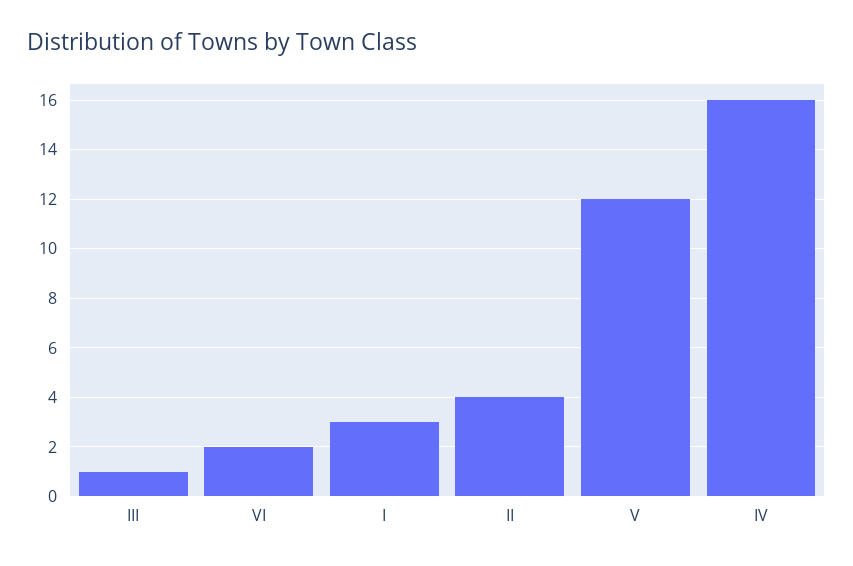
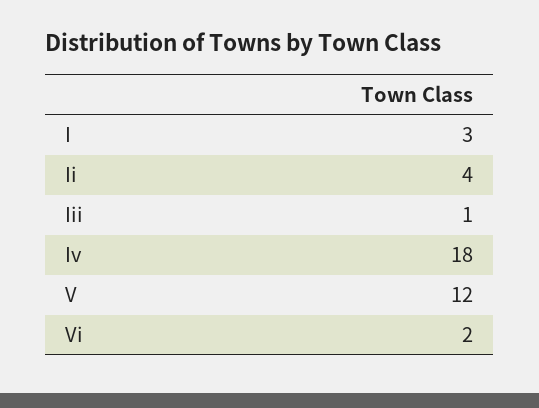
  {
    "III": 1,
    "VI": 2,
    "I": 3,
    "II": 4,
    "V": 12,
-   "IV": 16
+   "IV": 18
  }

